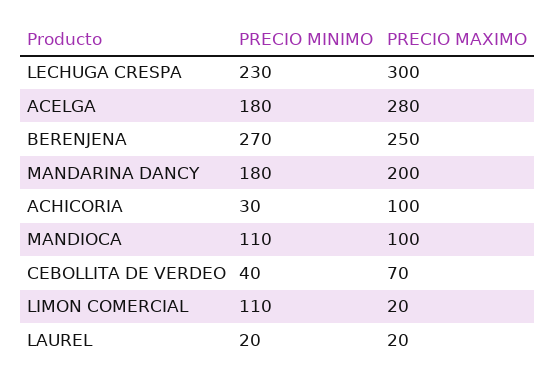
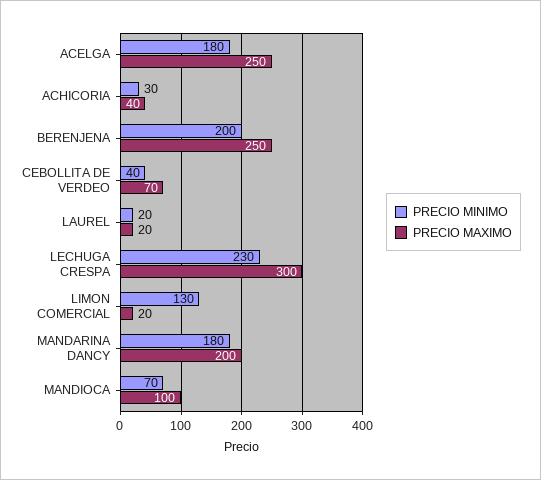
  {
    "PRECIO MINIMO": {
      "LECHUGA CRESPA": 230,
      "ACELGA": 180,
-     "BERENJENA": 270,
+     "BERENJENA": 200,
      "MANDARINA DANCY": 180,
      "ACHICORIA": 30,
-     "MANDIOCA": 110,
+     "MANDIOCA": 70,
      "CEBOLLITA DE VERDEO": 40,
-     "LIMON COMERCIAL": 110,
+     "LIMON COMERCIAL": 130,
      "LAUREL": 20
    },
    "PRECIO MAXIMO": {
      "LECHUGA CRESPA": 300,
-     "ACELGA": 280,
+     "ACELGA": 250,
      "BERENJENA": 250,
      "MANDARINA DANCY": 200,
-     "ACHICORIA": 100,
+     "ACHICORIA": 40,
      "MANDIOCA": 100,
      "CEBOLLITA DE VERDEO": 70,
      "LIMON COMERCIAL": 20,
      "LAUREL": 20
    }
  }

